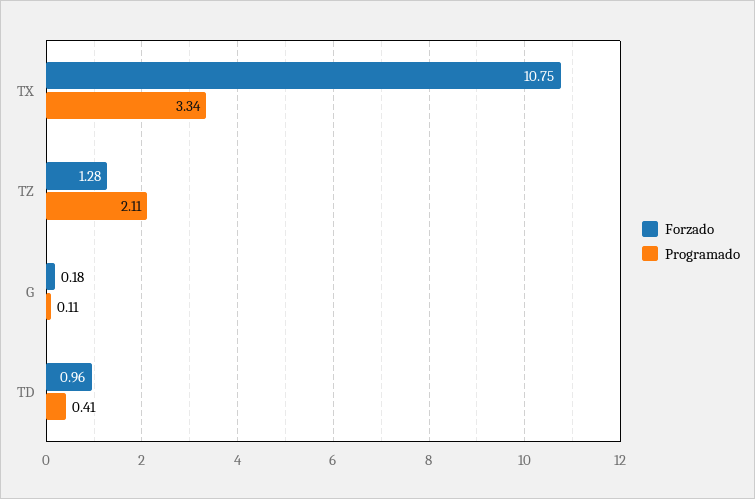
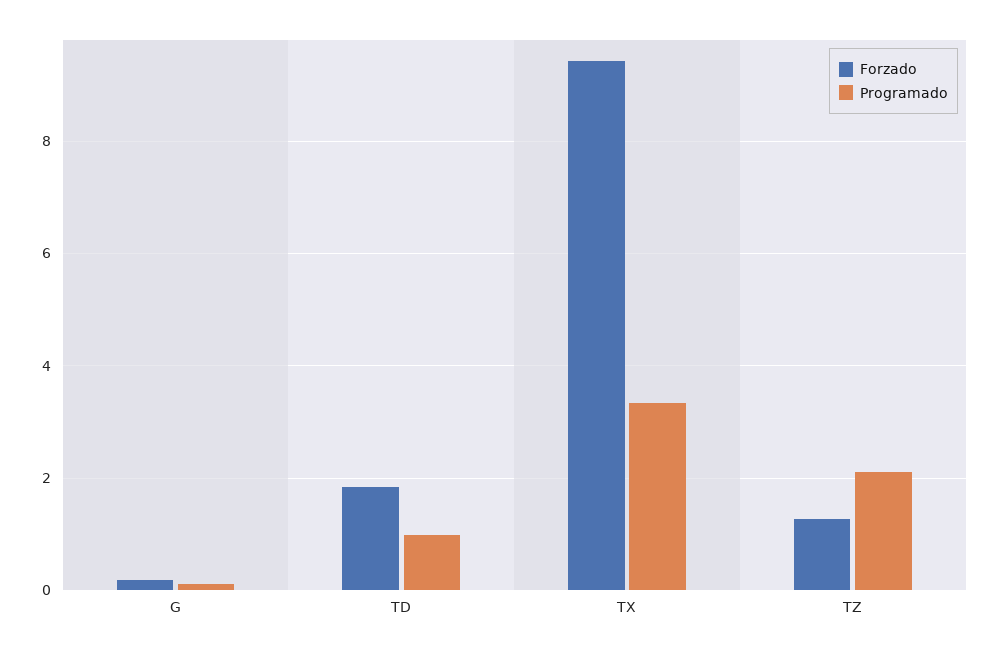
  {
    "Forzado": {
-     "TX": 10.75,
+     "TX": 9.4,
      "TZ": 1.28,
      "G": 0.18,
-     "TD": 0.96
+     "TD": 1.8
    },
    "Programado": {
      "TX": 3.34,
      "TZ": 2.11,
      "G": 0.11,
-     "TD": 0.41
+     "TD": 1
    }
  }

